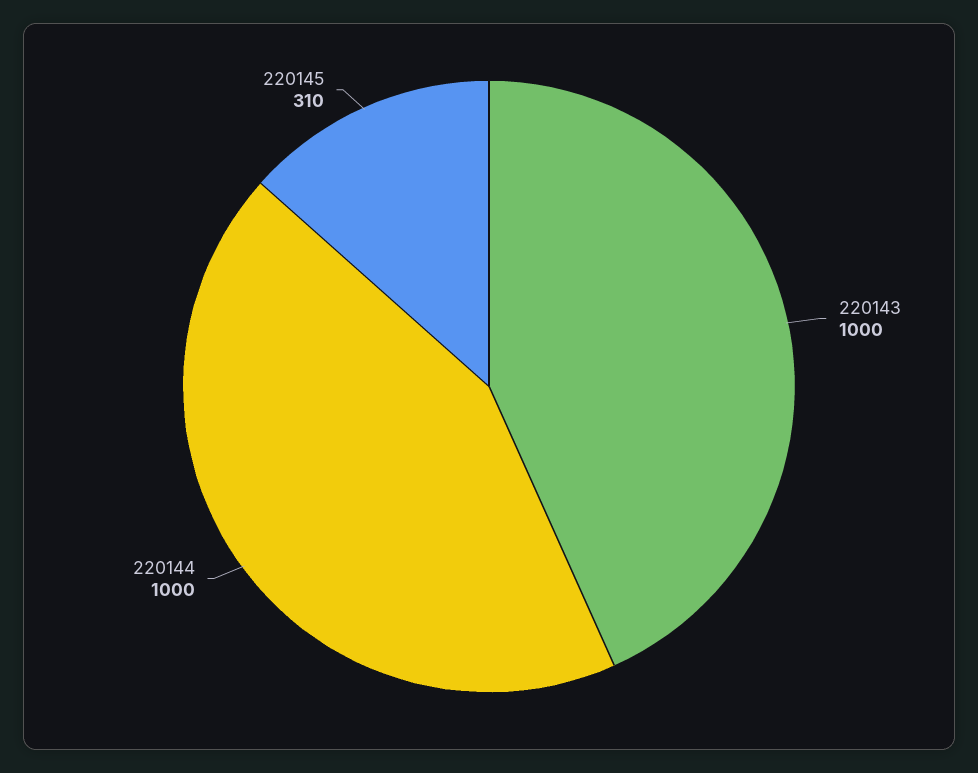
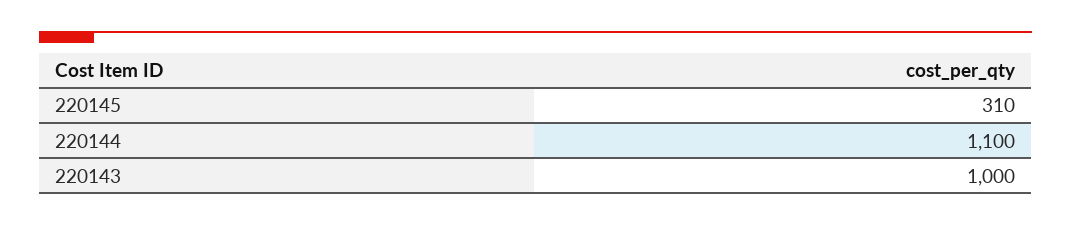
  {
    "220143": 1000,
-   "220144": 1000,
+   "220144": 1100,
    "220145": 310
  }

